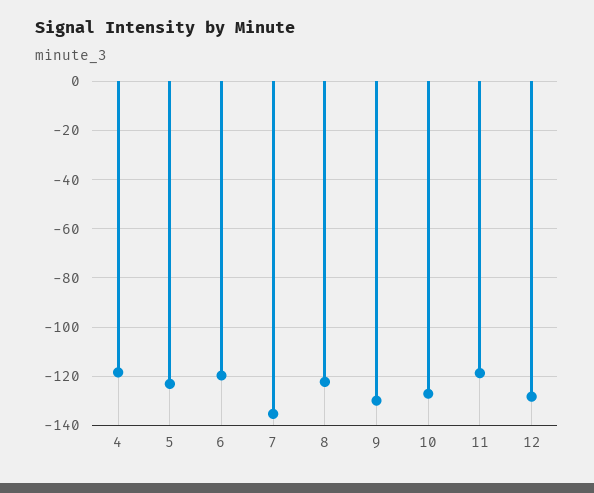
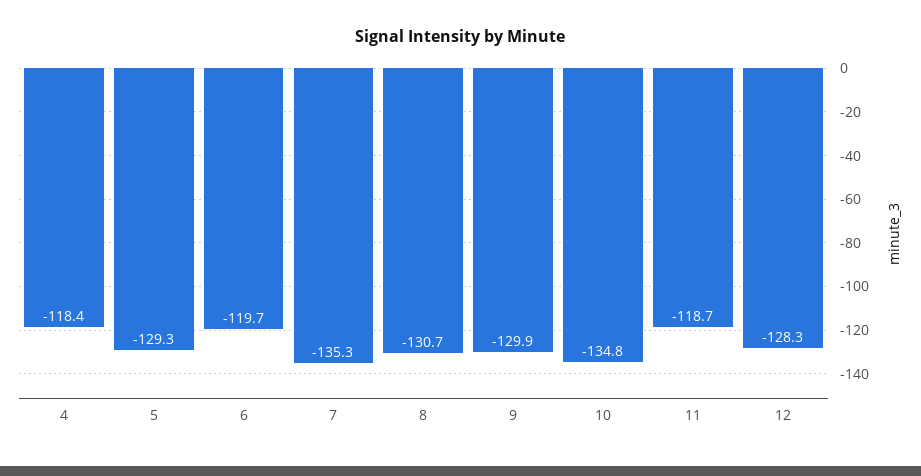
  {
    "4": -118.4,
-   "5": -122.5,
+   "5": -129.3,
    "6": -119.7,
    "7": -135.3,
-   "8": -122.5,
+   "8": -130.7,
    "9": -129.9,
-   "10": -127.5,
+   "10": -134.8,
    "11": -118.7,
    "12": -128.3
  }

